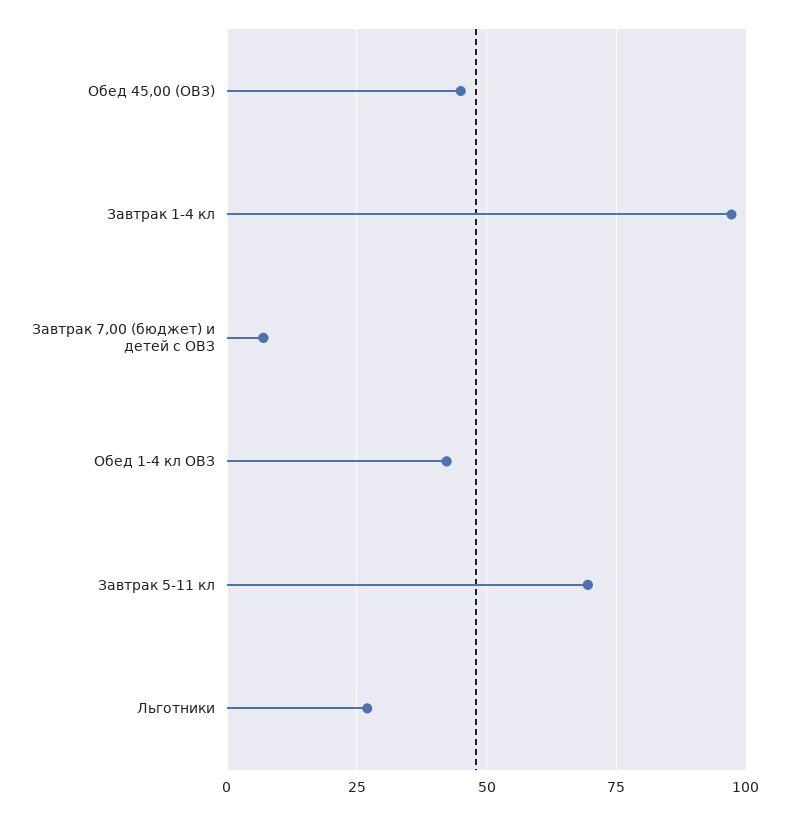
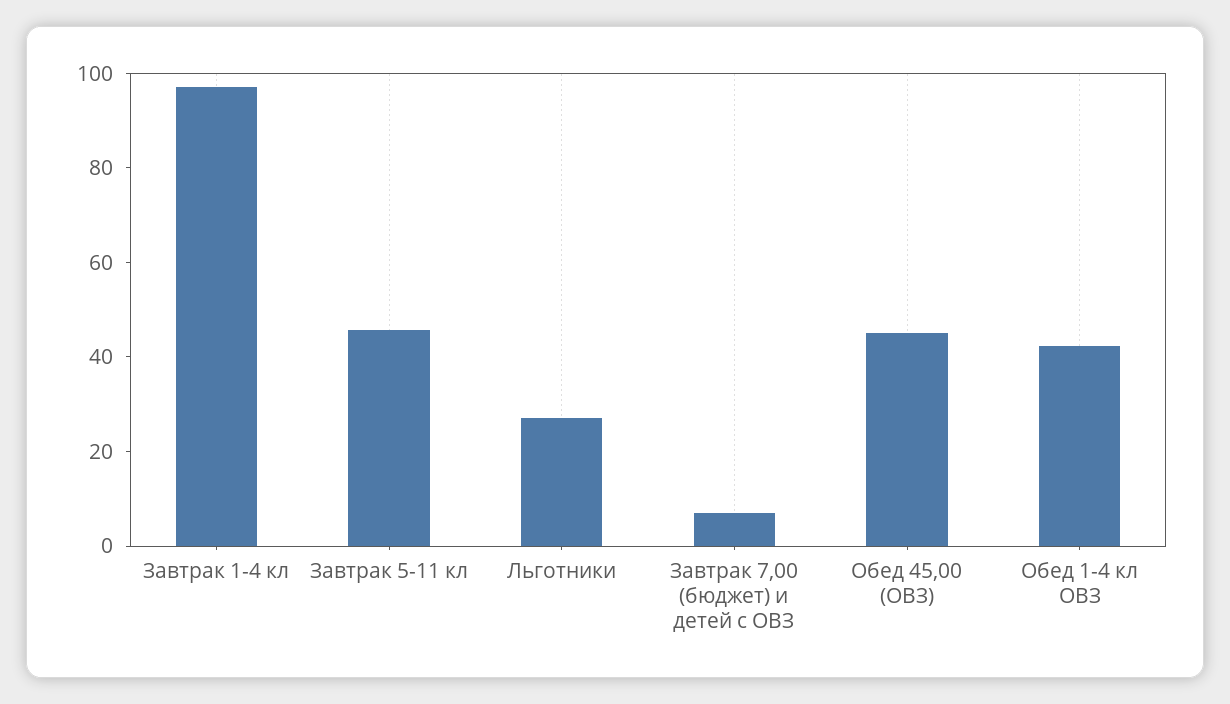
  {
    "Обед 45,00 (ОВЗ)": 45,
    "Завтрак 1-4 кл": 97.5,
    "Завтрак 7,00 (бюджет) и детей с ОВЗ": 7.5,
    "Обед 1-4 кл ОВЗ": 42.5,
-   "Завтрак 5-11 кл": 70,
+   "Завтрак 5-11 кл": 45,
    "Льготники": 27.5
  }

